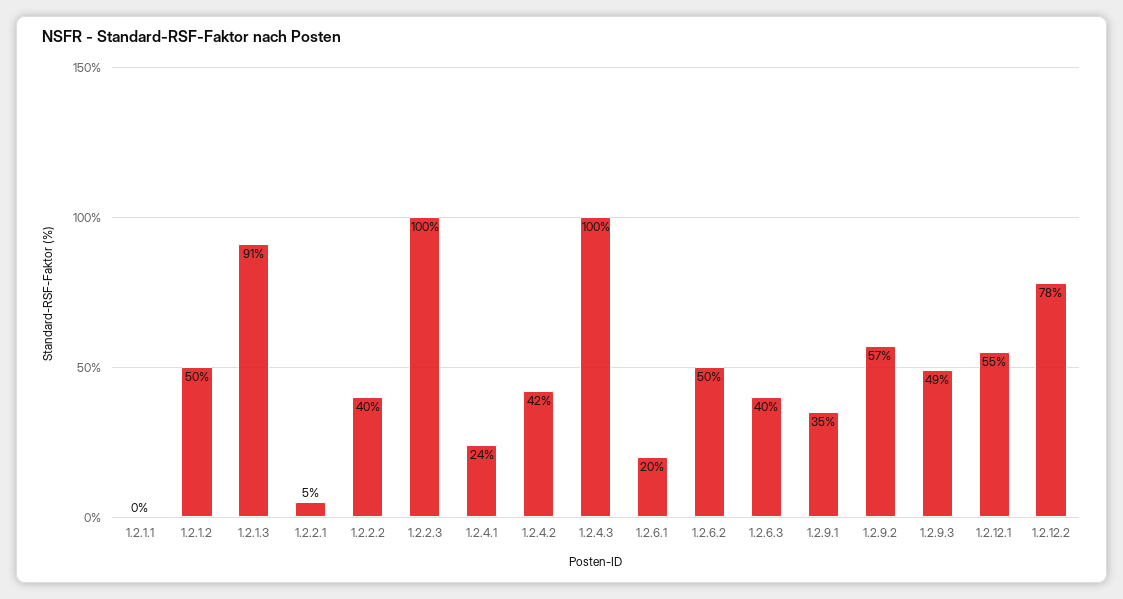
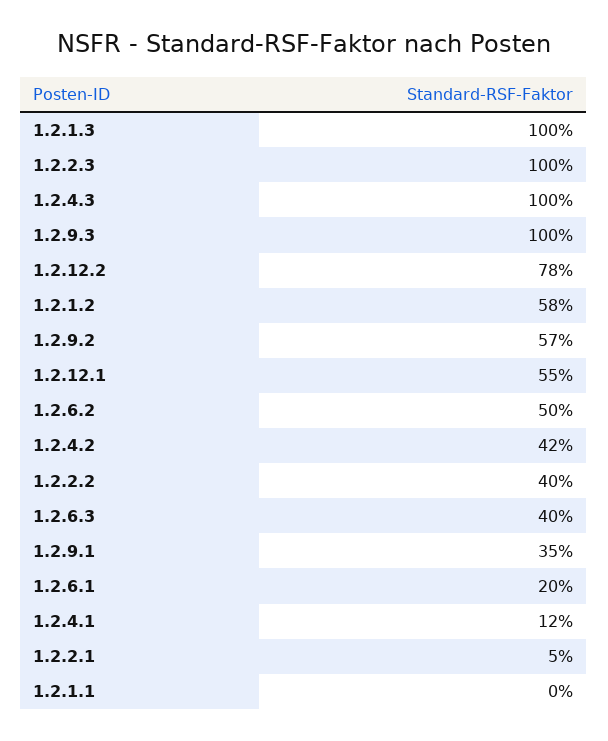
  {
    "1.2.1.1": 0,
-   "1.2.1.2": 50,
+   "1.2.1.2": 58,
-   "1.2.1.3": 91,
+   "1.2.1.3": 100,
    "1.2.2.1": 5,
    "1.2.2.2": 40,
    "1.2.2.3": 100,
-   "1.2.4.1": 24,
+   "1.2.4.1": 12,
    "1.2.4.2": 42,
    "1.2.4.3": 100,
    "1.2.6.1": 20,
    "1.2.6.2": 50,
    "1.2.6.3": 40,
    "1.2.9.1": 35,
    "1.2.9.2": 57,
-   "1.2.9.3": 49,
+   "1.2.9.3": 100,
    "1.2.12.1": 55,
    "1.2.12.2": 78
  }

